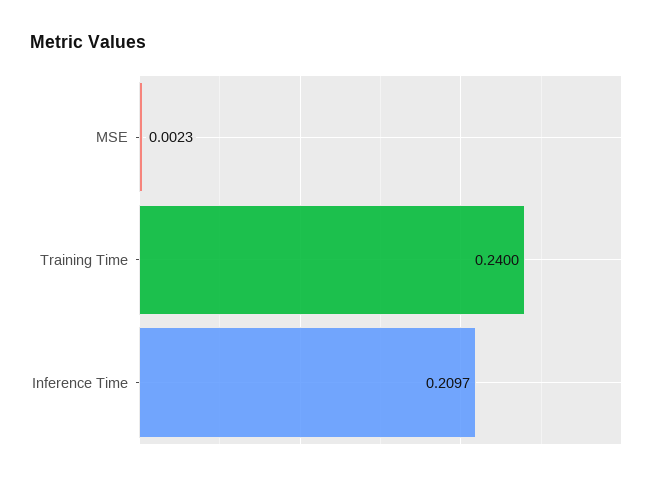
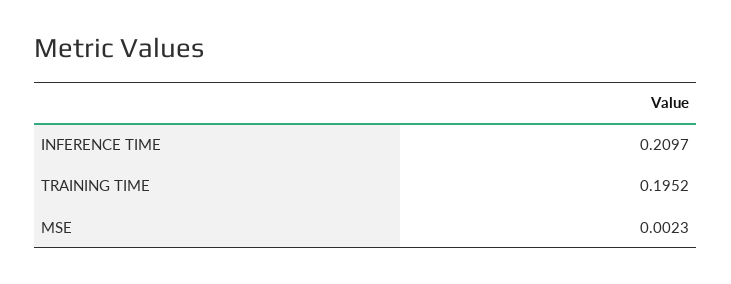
  {
    "MSE": 0.0023,
-   "Training Time": 0.24,
+   "Training Time": 0.1952,
    "Inference Time": 0.2097
  }

